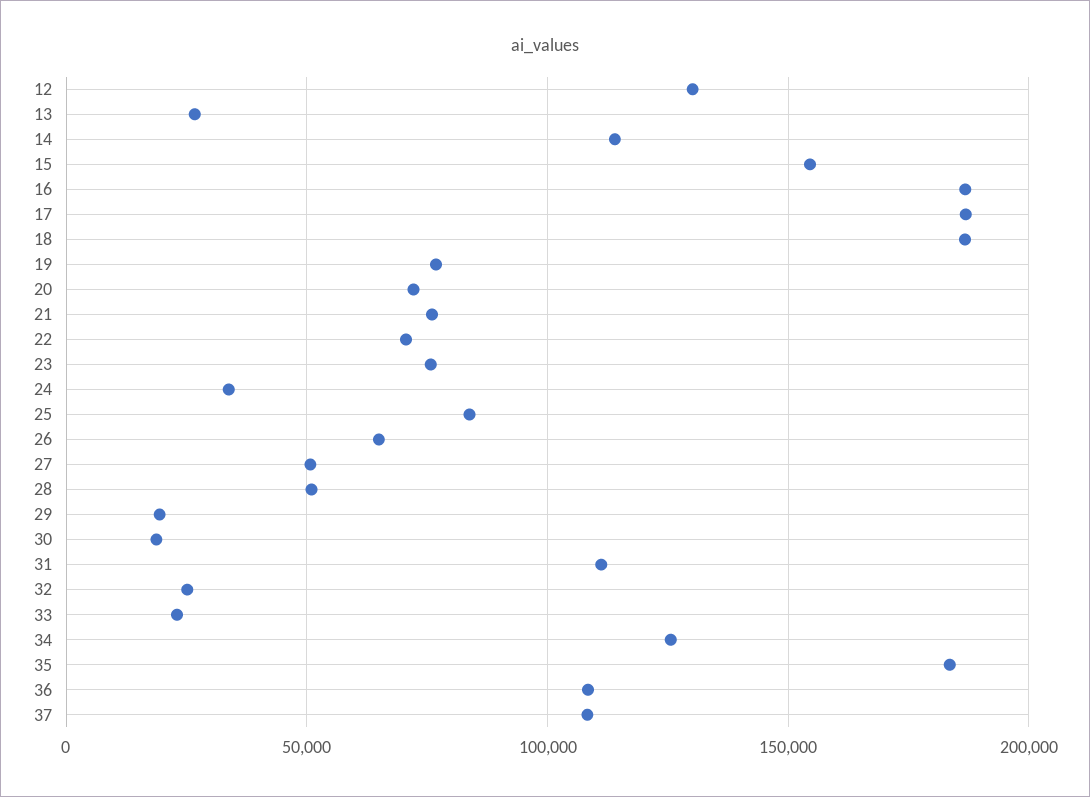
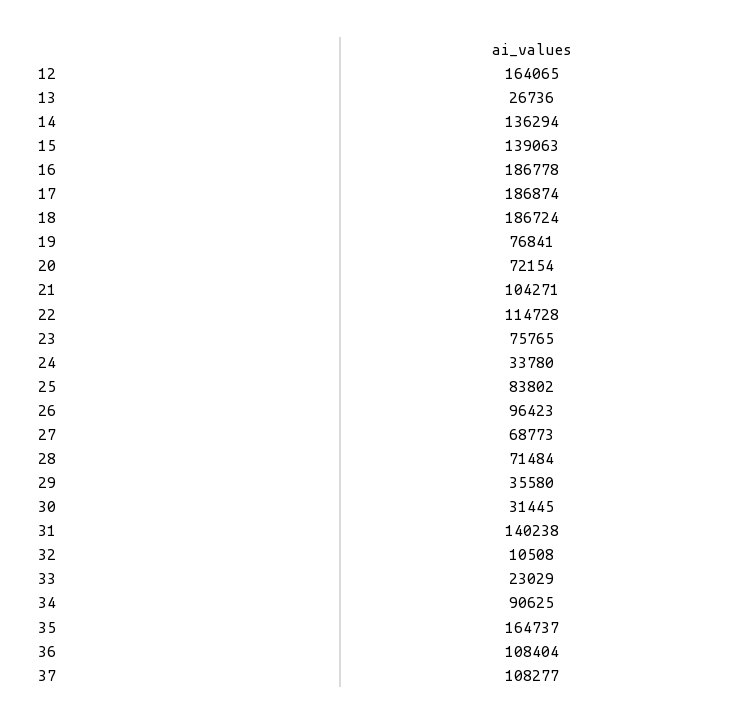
  {
-   "12": 130000,
+   "12": 164065,
    "13": 26736,
-   "14": 115000,
+   "14": 136294,
-   "15": 155000,
+   "15": 139063,
    "16": 186778,
    "17": 186874,
    "18": 186724,
    "19": 76841,
    "20": 72154,
-   "21": 75000,
+   "21": 104271,
-   "22": 70000,
+   "22": 114728,
    "23": 75765,
    "24": 33780,
    "25": 83802,
-   "26": 65000,
+   "26": 96423,
-   "27": 50000,
+   "27": 68773,
-   "28": 50000,
+   "28": 71484,
-   "29": 20000,
+   "29": 35580,
-   "30": 20000,
+   "30": 31445,
-   "31": 110000,
+   "31": 140238,
-   "32": 25000,
+   "32": 10508,
    "33": 23029,
-   "34": 125000,
+   "34": 90625,
-   "35": 185000,
+   "35": 164737,
    "36": 108404,
    "37": 108277
  }

